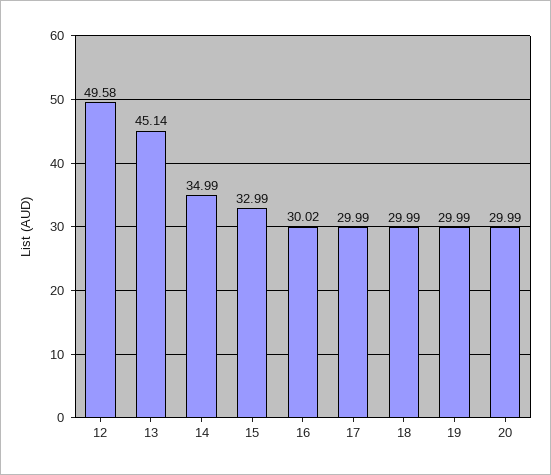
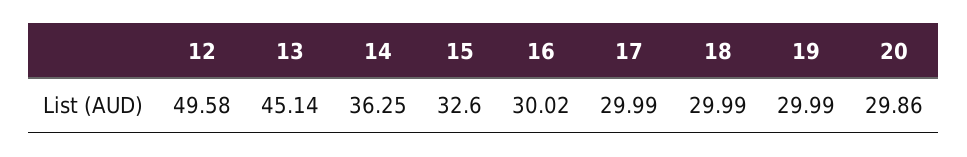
  {
    "12": 49.58,
    "13": 45.14,
-   "14": 34.99,
+   "14": 36.25,
-   "15": 32.99,
+   "15": 32.6,
    "16": 30.02,
    "17": 29.99,
    "18": 29.99,
    "19": 29.99,
-   "20": 29.99
+   "20": 29.86
  }

